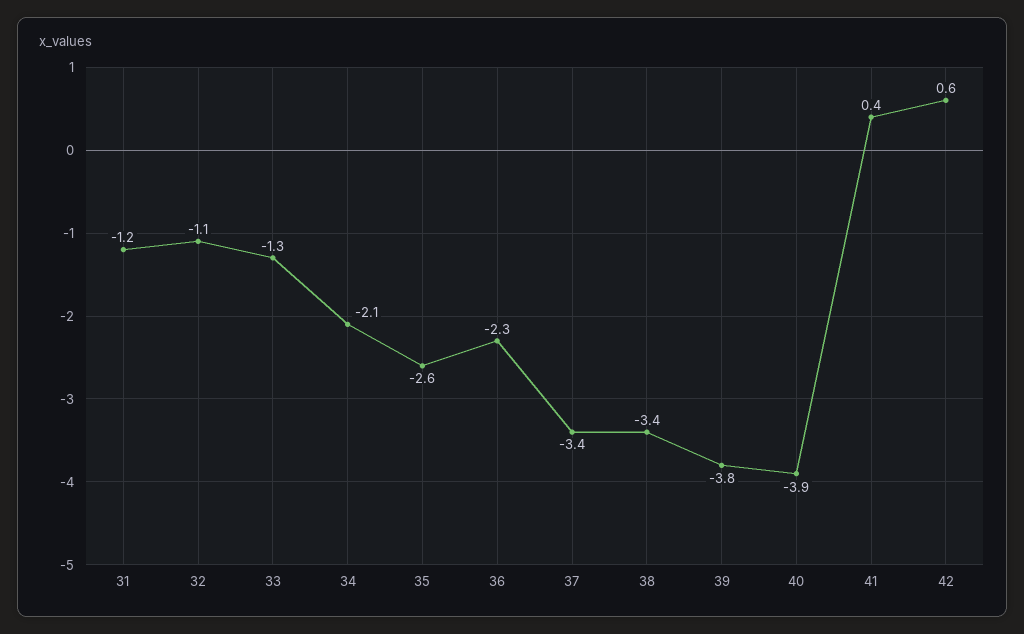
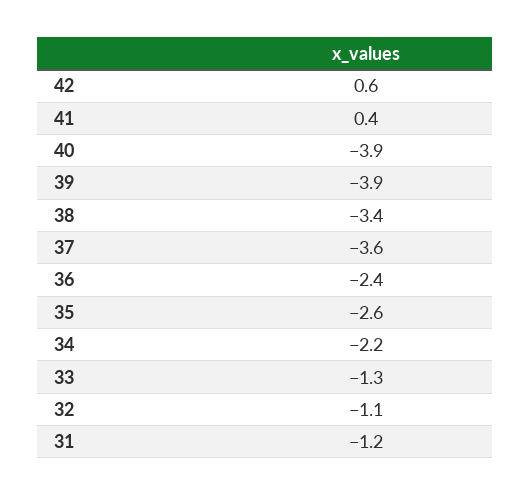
  {
    "31": -1.2,
    "32": -1.1,
    "33": -1.3,
-   "34": -2.1,
+   "34": -2.2,
    "35": -2.6,
-   "36": -2.3,
+   "36": -2.4,
-   "37": -3.4,
+   "37": -3.6,
    "38": -3.4,
-   "39": -3.8,
+   "39": -3.9,
    "40": -3.9,
    "41": 0.4,
    "42": 0.6
  }

